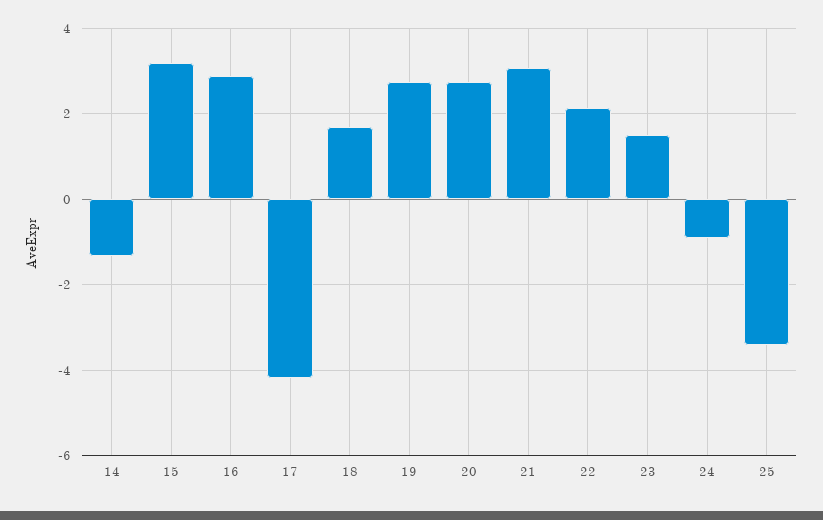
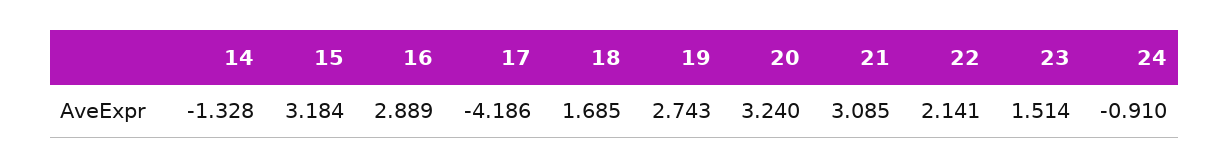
  {
    "14": -1.328,
    "15": 3.184,
    "16": 2.889,
    "17": -4.186,
    "18": 1.685,
    "19": 2.743,
-   "20": 2.8,
+   "20": 3.24,
    "21": 3.085,
    "22": 2.141,
    "23": 1.514,
-   "24": -0.91,
+   "24": -0.91
-   "25": -3.4
  }

